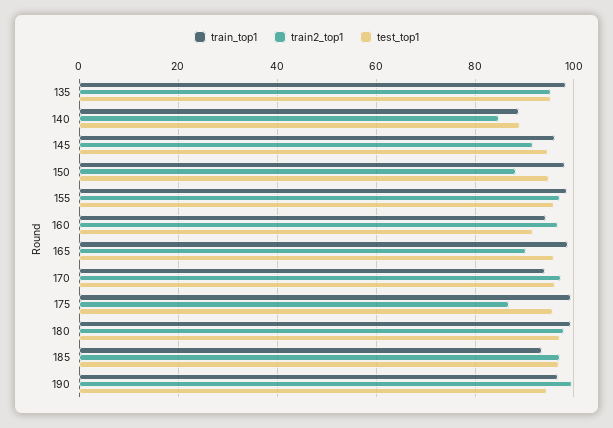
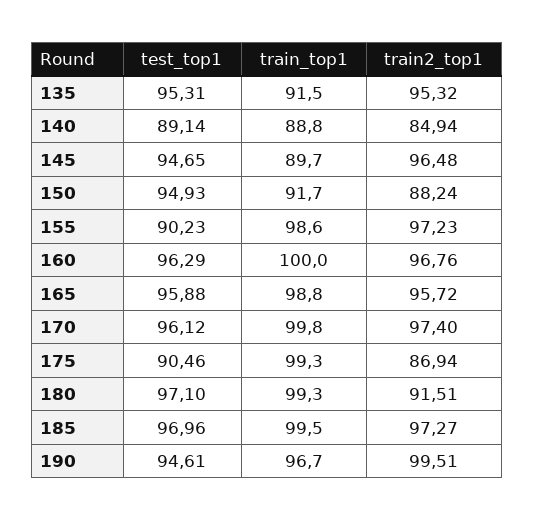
  {
    "train_top1": {
-     "135": 98,
+     "135": 91.5,
      "140": 88.8,
-     "145": 96,
+     "145": 89.7,
-     "150": 98,
+     "150": 91.7,
      "155": 98.6,
-     "160": 94,
+     "160": 100,
      "165": 98.8,
-     "170": 94,
+     "170": 99.8,
      "175": 99.3,
      "180": 99.3,
-     "185": 94,
+     "185": 99.5,
      "190": 96.7
    },
    "train2_top1": {
      "135": 95.32,
      "140": 84.94,
-     "145": 92,
+     "145": 96.48,
      "150": 88.24,
      "155": 97.23,
      "160": 96.76,
-     "165": 90,
+     "165": 95.72,
      "170": 97.4,
      "175": 86.94,
-     "180": 98,
+     "180": 91.51,
      "185": 97.27,
      "190": 99.51
    },
    "test_top1": {
      "135": 95.31,
      "140": 89.14,
      "145": 94.65,
      "150": 94.93,
-     "155": 96,
+     "155": 90.23,
-     "160": 92,
+     "160": 96.29,
      "165": 95.88,
      "170": 96.12,
-     "175": 96,
+     "175": 90.46,
      "180": 97.1,
      "185": 96.96,
      "190": 94.61
    }
  }

